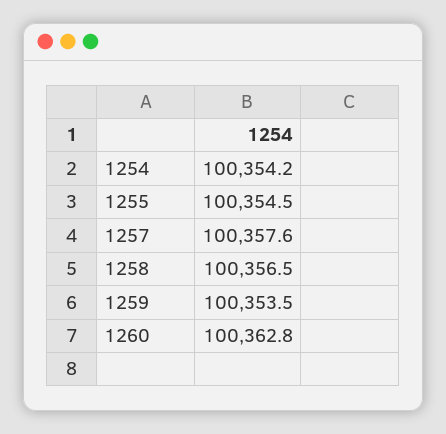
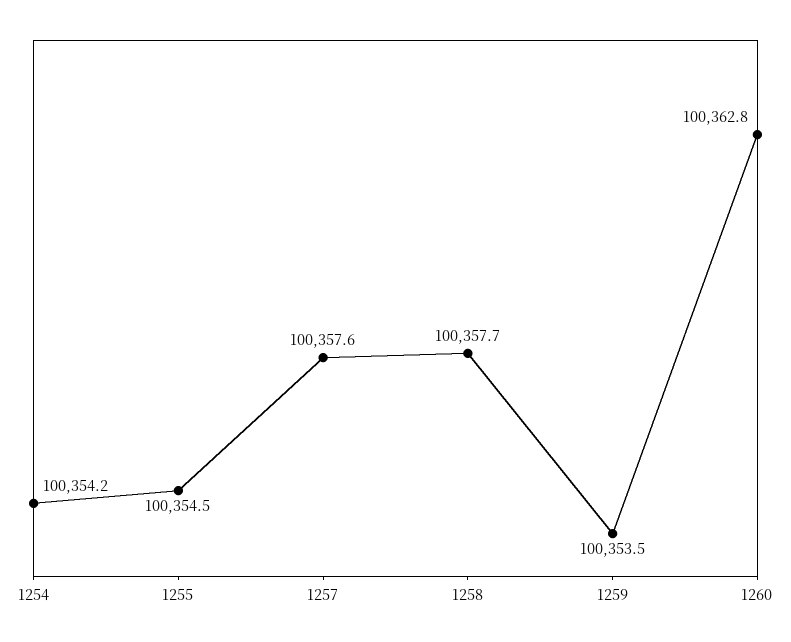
  {
    "1254": 100354.2,
    "1255": 100354.5,
    "1257": 100357.6,
-   "1258": 100356.5,
+   "1258": 100357.7,
    "1259": 100353.5,
    "1260": 100362.8
  }

